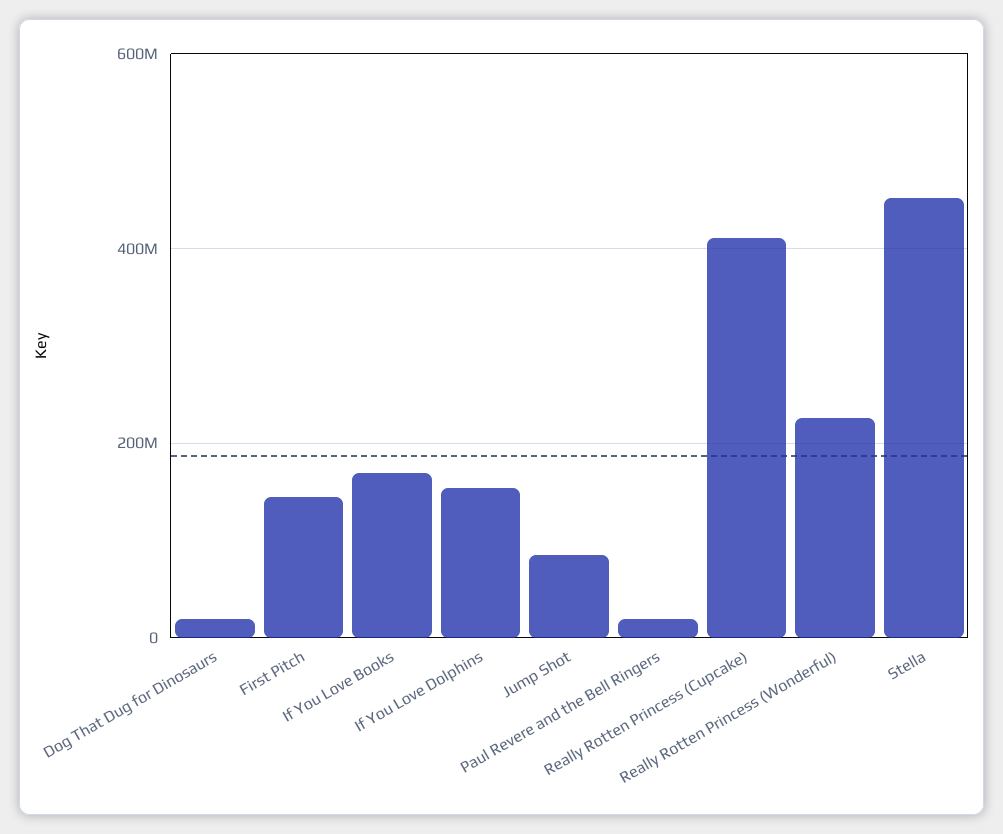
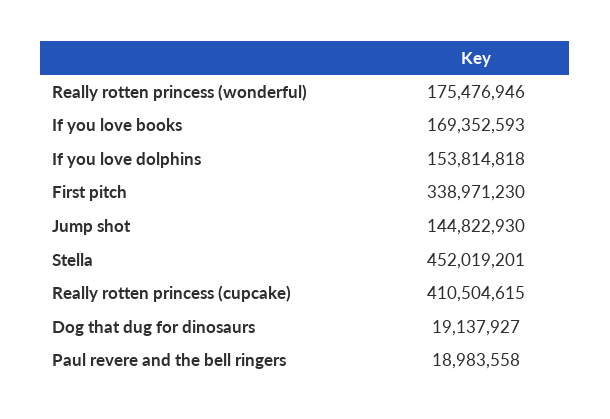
  {
    "Dog That Dug for Dinosaurs": 19137927,
-   "First Pitch": 140000000,
+   "First Pitch": 338971230,
    "If You Love Books": 169352593,
    "If You Love Dolphins": 153814818,
-   "Jump Shot": 80000000,
+   "Jump Shot": 144822930,
    "Paul Revere and the Bell Ringers": 18983558,
    "Really Rotten Princess (Cupcake)": 410504615,
-   "Really Rotten Princess (Wonderful)": 220000000,
+   "Really Rotten Princess (Wonderful)": 175476946,
    "Stella": 452019201
  }

